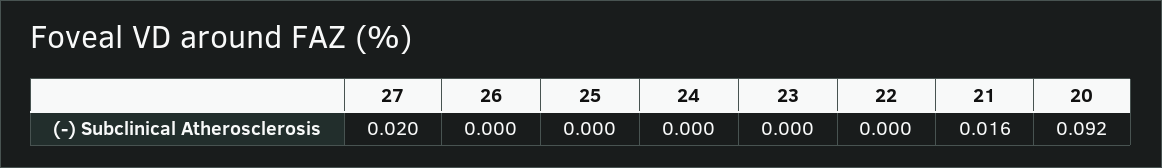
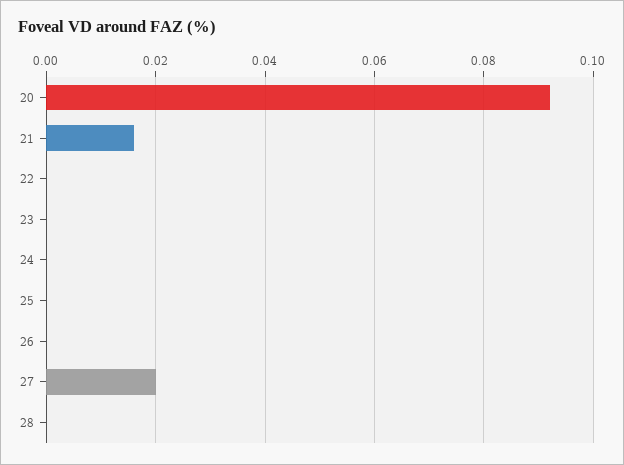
  {
    "27": 0.02,
    "26": 0,
    "25": 0,
    "24": 0,
    "23": 0,
    "22": 0,
    "21": 0.016,
-   "20": 0.092
+   "20": 0.092,
+   "28": 0
  }

